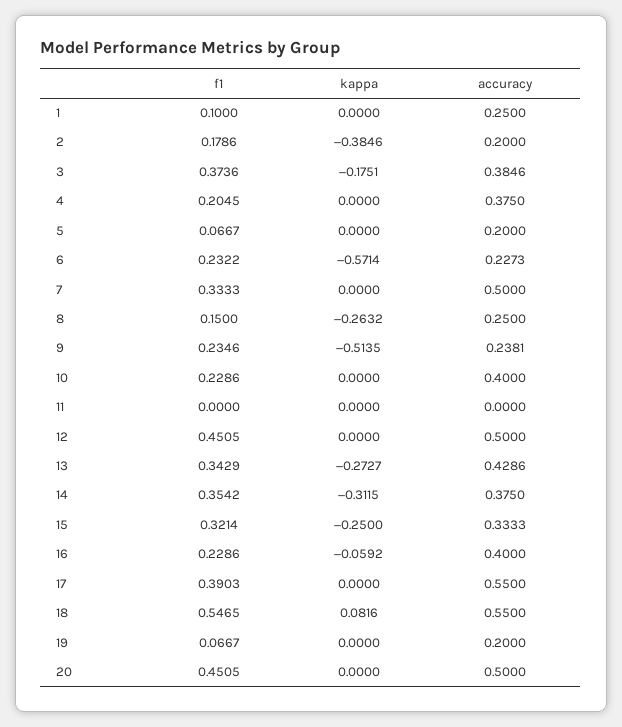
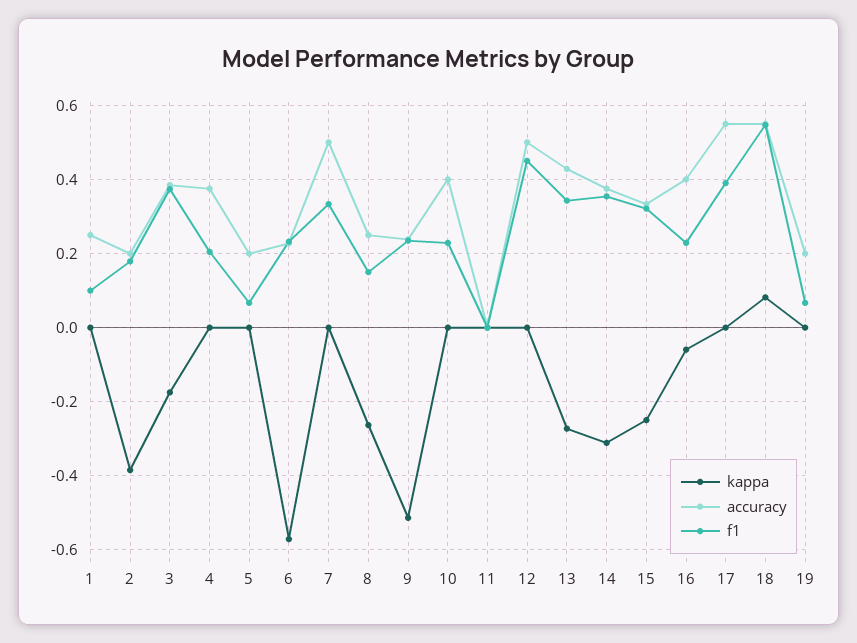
  {
    "f1": {
      "1": 0.1,
      "2": 0.1786,
      "3": 0.3736,
      "4": 0.2045,
      "5": 0.0667,
      "6": 0.2322,
      "7": 0.3333,
      "8": 0.15,
      "9": 0.2346,
      "10": 0.2286,
      "11": 0,
      "12": 0.4505,
      "13": 0.3429,
      "14": 0.3542,
      "15": 0.3214,
      "16": 0.2286,
      "17": 0.3903,
      "18": 0.5465,
-     "19": 0.0667,
+     "19": 0.0667
-     "20": 0.4505
    },
    "kappa": {
      "1": 0,
      "2": -0.3846,
      "3": -0.1751,
      "4": 0,
      "5": 0,
      "6": -0.5714,
      "7": 0,
      "8": -0.2632,
      "9": -0.5135,
      "10": 0,
      "11": 0,
      "12": 0,
      "13": -0.2727,
      "14": -0.3115,
      "15": -0.25,
      "16": -0.0592,
      "17": 0,
      "18": 0.0816,
-     "19": 0,
+     "19": 0
-     "20": 0
    },
    "accuracy": {
      "1": 0.25,
      "2": 0.2,
      "3": 0.3846,
      "4": 0.375,
      "5": 0.2,
      "6": 0.2273,
      "7": 0.5,
      "8": 0.25,
      "9": 0.2381,
      "10": 0.4,
      "11": 0,
      "12": 0.5,
      "13": 0.4286,
      "14": 0.375,
      "15": 0.3333,
      "16": 0.4,
      "17": 0.55,
      "18": 0.55,
-     "19": 0.2,
+     "19": 0.2
-     "20": 0.5
    }
  }

